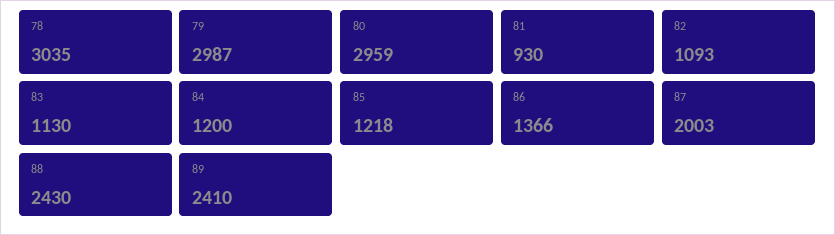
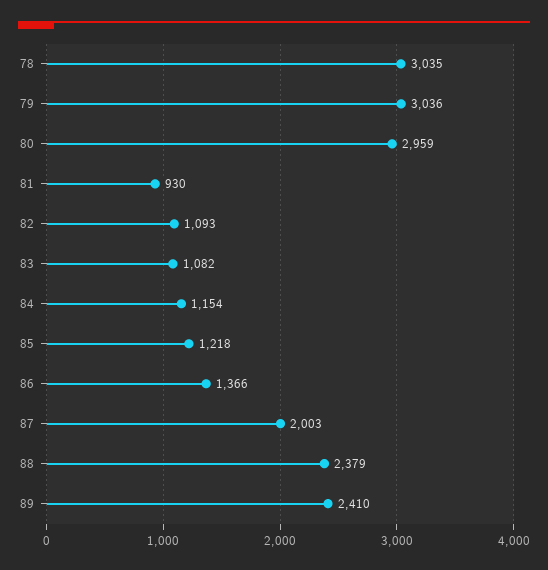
  {
    "78": 3035,
-   "79": 2987,
+   "79": 3036,
    "80": 2959,
    "81": 930,
    "82": 1093,
-   "83": 1130,
+   "83": 1082,
-   "84": 1200,
+   "84": 1154,
    "85": 1218,
    "86": 1366,
    "87": 2003,
-   "88": 2430,
+   "88": 2379,
    "89": 2410
  }

